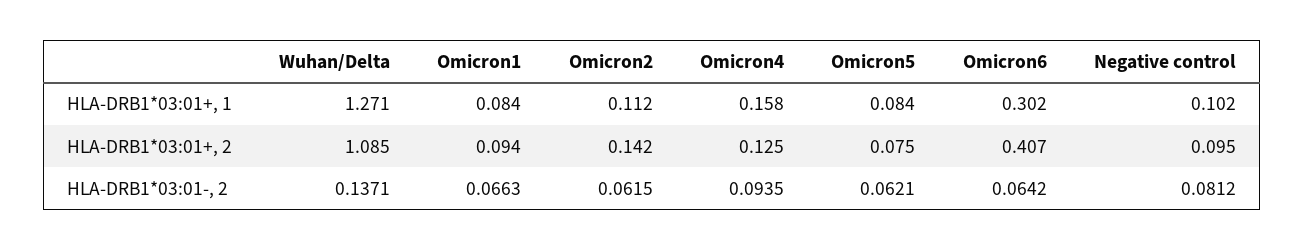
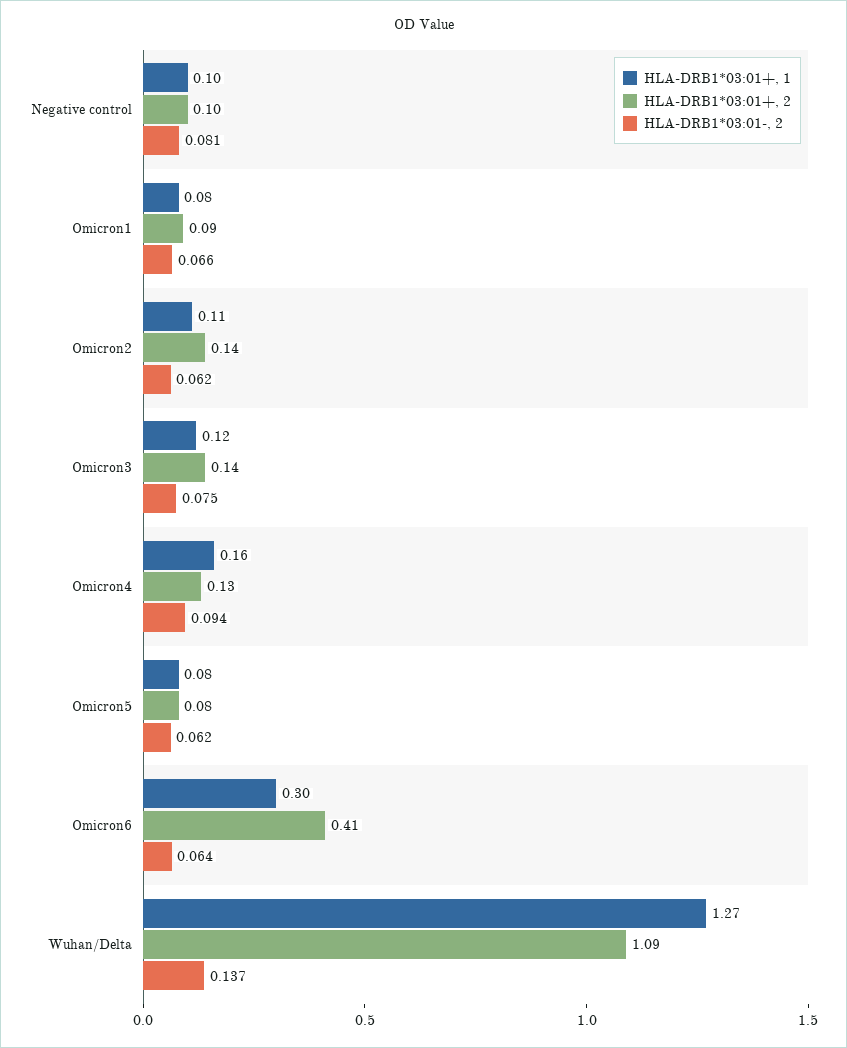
  {
    "HLA-DRB1*03:01+, 1": {
      "Wuhan/Delta": 1.271,
      "Omicron1": 0.084,
      "Omicron2": 0.112,
      "Omicron4": 0.158,
      "Omicron5": 0.084,
      "Omicron6": 0.302,
-     "Negative control": 0.102
+     "Negative control": 0.102,
+     "Omicron3": 0.12
    },
    "HLA-DRB1*03:01+, 2": {
      "Wuhan/Delta": 1.085,
      "Omicron1": 0.094,
      "Omicron2": 0.142,
      "Omicron4": 0.125,
      "Omicron5": 0.075,
      "Omicron6": 0.407,
-     "Negative control": 0.095
+     "Negative control": 0.095,
+     "Omicron3": 0.14
    },
    "HLA-DRB1*03:01-, 2": {
      "Wuhan/Delta": 0.1371,
      "Omicron1": 0.0663,
      "Omicron2": 0.0615,
      "Omicron4": 0.0935,
      "Omicron5": 0.0621,
      "Omicron6": 0.0642,
-     "Negative control": 0.0812
+     "Negative control": 0.0812,
+     "Omicron3": 0.075
    }
  }

